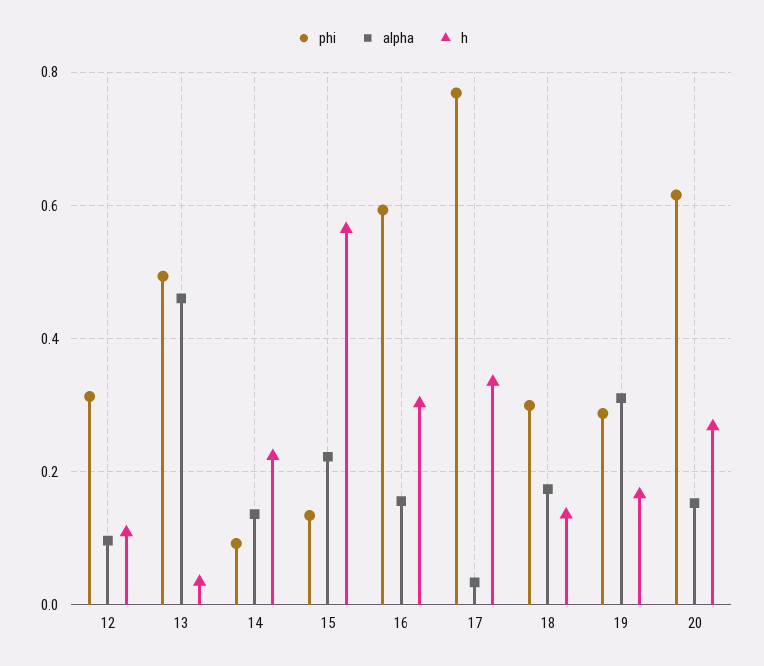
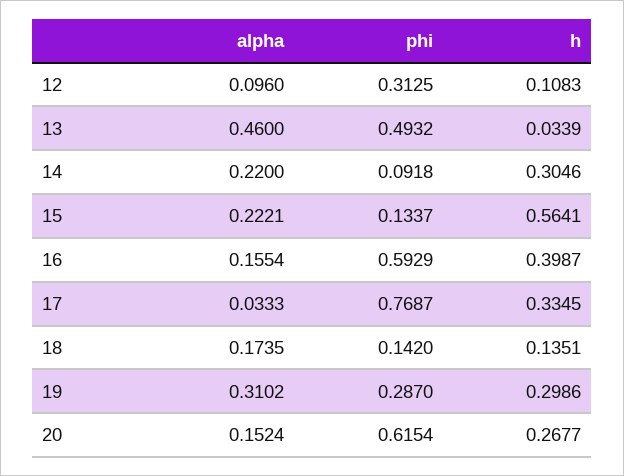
  {
    "phi": {
      "12": 0.3125,
      "13": 0.4932,
      "14": 0.0918,
      "15": 0.1337,
      "16": 0.5929,
      "17": 0.7687,
-     "18": 0.3,
+     "18": 0.142,
      "19": 0.287,
      "20": 0.6154
    },
    "alpha": {
      "12": 0.096,
      "13": 0.46,
-     "14": 0.14,
+     "14": 0.22,
      "15": 0.2221,
      "16": 0.1554,
      "17": 0.0333,
      "18": 0.1735,
      "19": 0.3102,
      "20": 0.1524
    },
    "h": {
      "12": 0.1083,
      "13": 0.0339,
-     "14": 0.22,
+     "14": 0.3046,
      "15": 0.5641,
-     "16": 0.3,
+     "16": 0.3987,
      "17": 0.3345,
      "18": 0.1351,
-     "19": 0.16,
+     "19": 0.2986,
      "20": 0.2677
    }
  }

